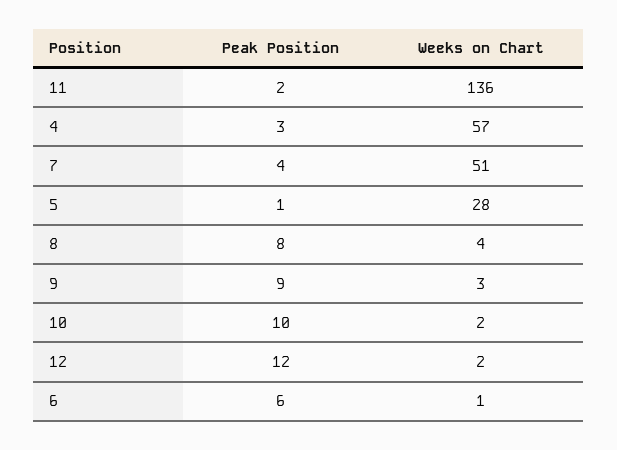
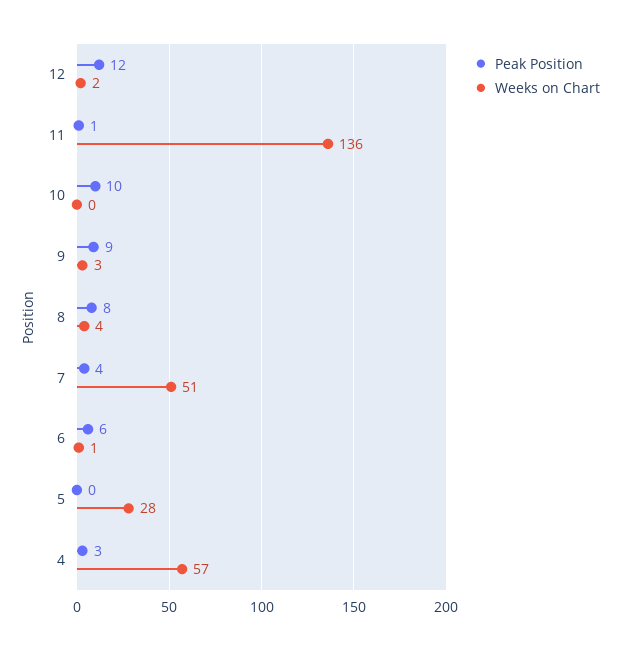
  {
    "Peak Position": {
-     "11": 2,
+     "11": 1,
      "4": 3,
      "7": 4,
-     "5": 1,
+     "5": 0,
      "8": 8,
      "9": 9,
      "10": 10,
      "12": 12,
      "6": 6
    },
    "Weeks on Chart": {
      "11": 136,
      "4": 57,
      "7": 51,
      "5": 28,
      "8": 4,
      "9": 3,
-     "10": 2,
+     "10": 0,
      "12": 2,
      "6": 1
    }
  }

